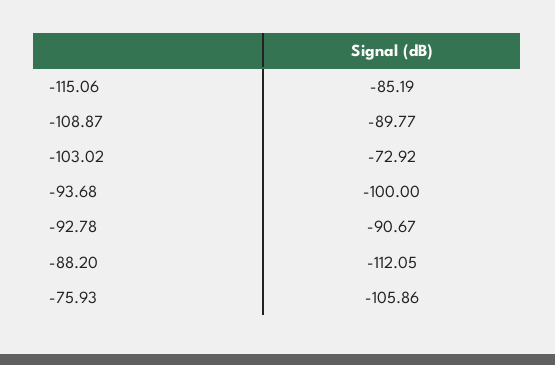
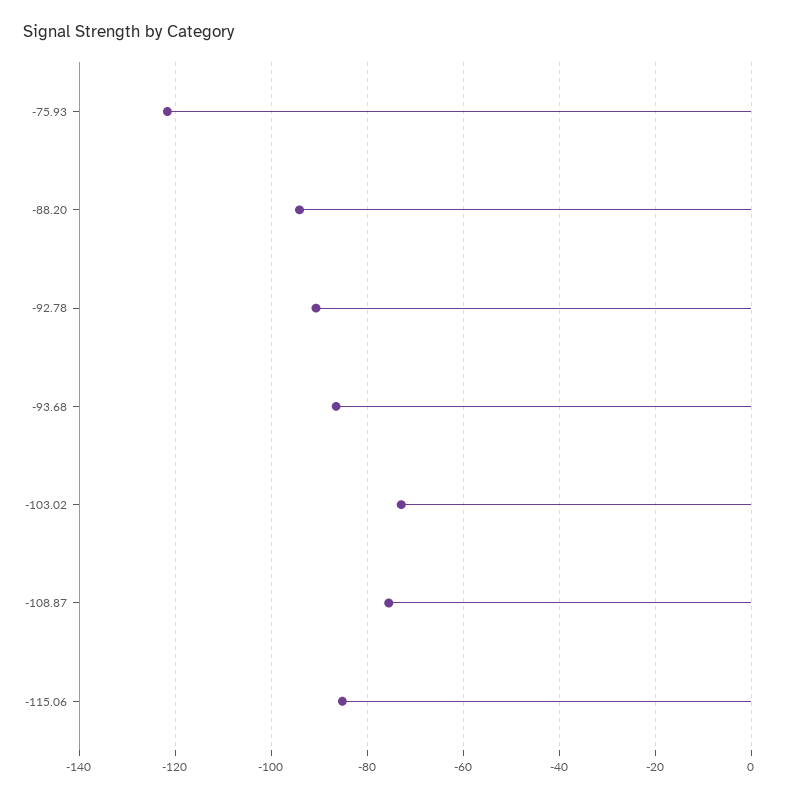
  {
    "-115.06": -85.19,
-   "-108.87": -89.77,
+   "-108.87": -76,
    "-103.02": -72.92,
-   "-93.68": -100,
+   "-93.68": -86,
    "-92.78": -90.67,
-   "-88.20": -112.05,
+   "-88.20": -94,
-   "-75.93": -105.86
+   "-75.93": -122
  }

